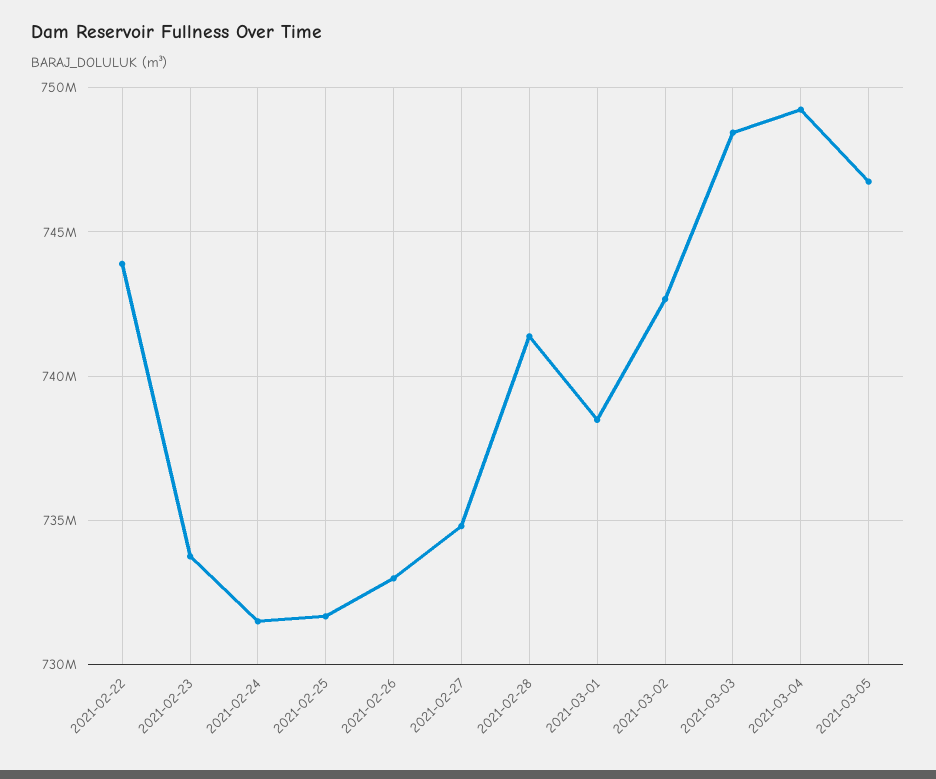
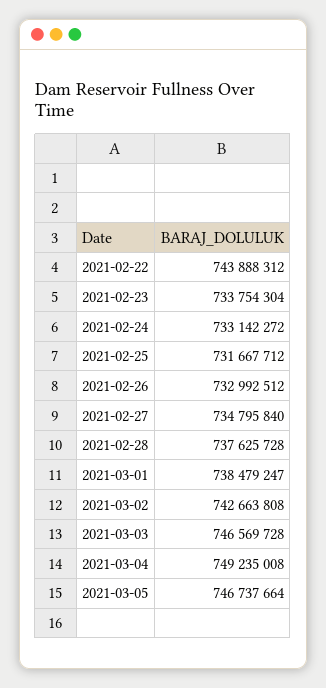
  {
    "2021-02-22": 743888312,
    "2021-02-23": 733754304,
-   "2021-02-24": 731500000,
+   "2021-02-24": 733142272,
    "2021-02-25": 731667712,
    "2021-02-26": 732992512,
    "2021-02-27": 734795840,
-   "2021-02-28": 741500000,
+   "2021-02-28": 737625728,
    "2021-03-01": 738479247,
    "2021-03-02": 742663808,
-   "2021-03-03": 748500000,
+   "2021-03-03": 746569728,
    "2021-03-04": 749235008,
    "2021-03-05": 746737664
  }

